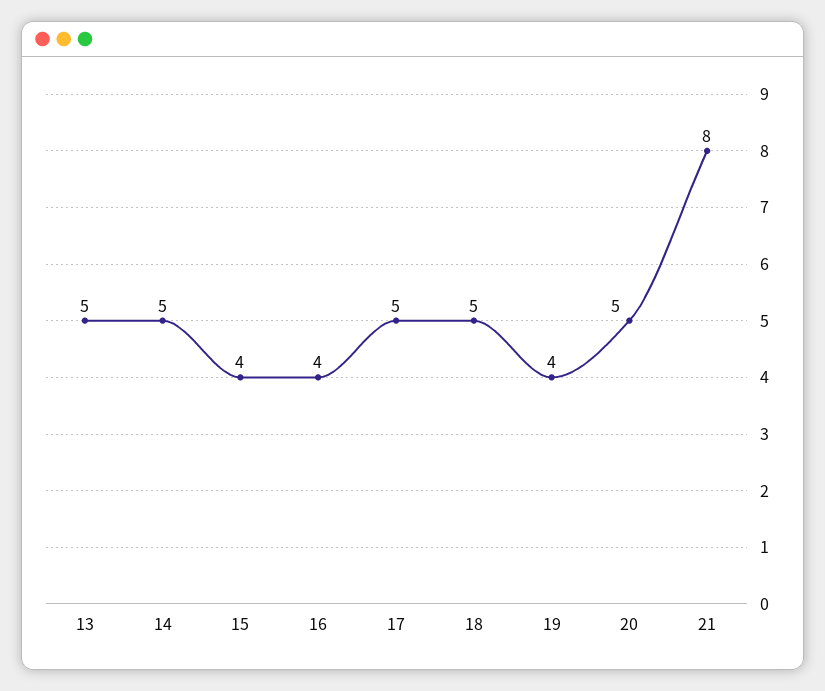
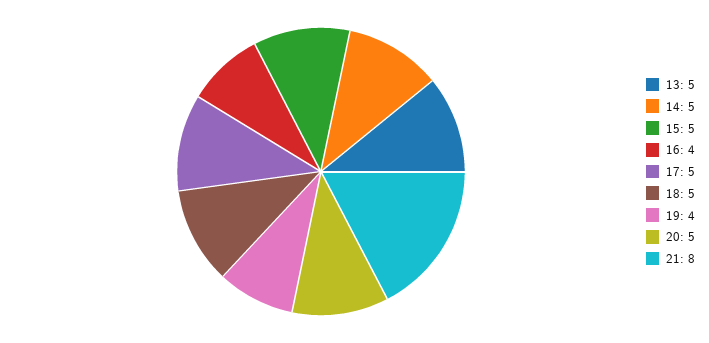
  {
    "13": 5,
    "14": 5,
-   "15": 4,
+   "15": 5,
    "16": 4,
    "17": 5,
    "18": 5,
    "19": 4,
    "20": 5,
    "21": 8
  }

